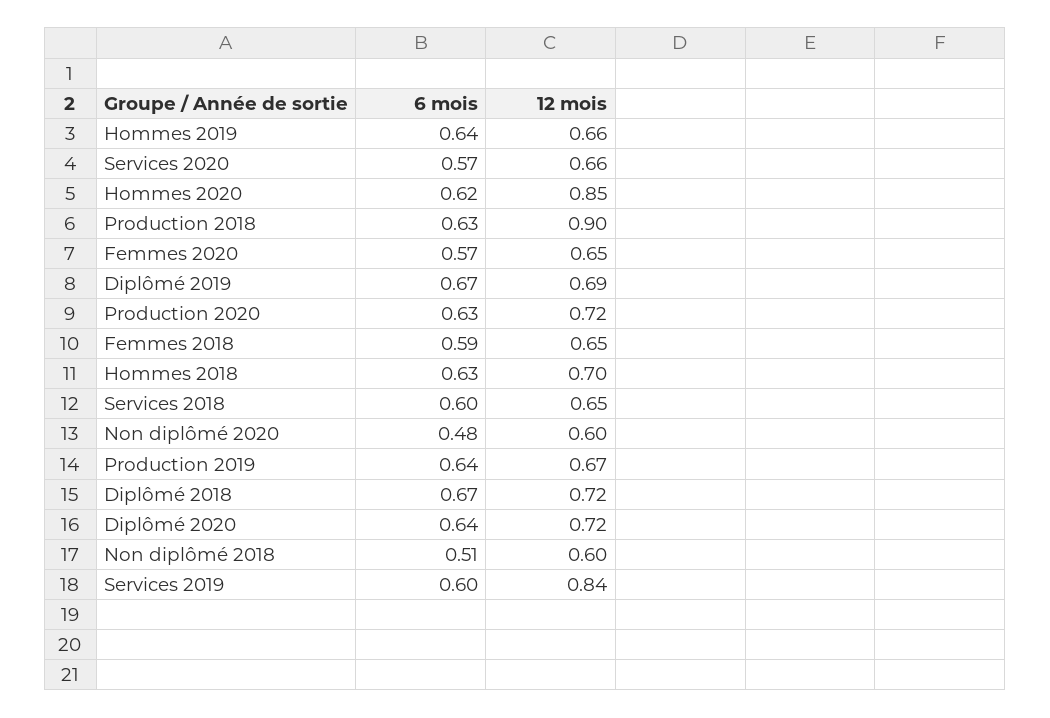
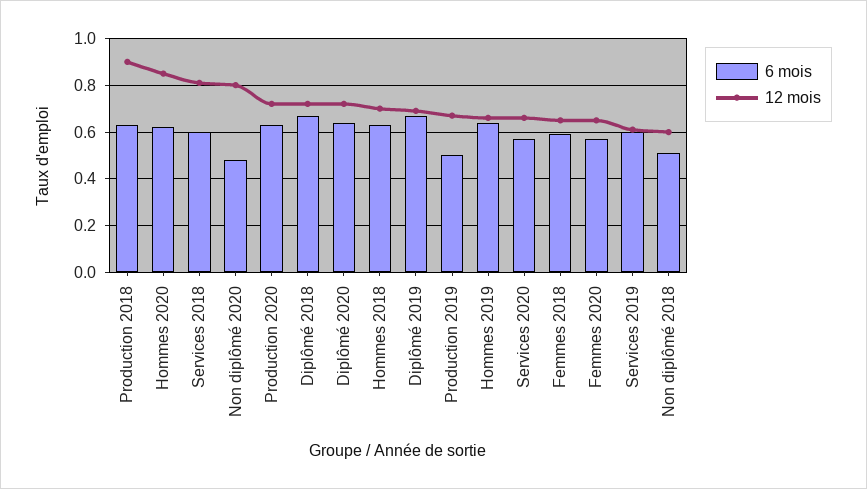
  {
    "6 mois": {
      "Hommes 2019": 0.64,
      "Services 2020": 0.57,
      "Hommes 2020": 0.62,
      "Production 2018": 0.63,
      "Femmes 2020": 0.57,
      "Diplômé 2019": 0.67,
      "Production 2020": 0.63,
      "Femmes 2018": 0.59,
      "Hommes 2018": 0.63,
      "Services 2018": 0.6,
      "Non diplômé 2020": 0.48,
-     "Production 2019": 0.64,
+     "Production 2019": 0.5,
      "Diplômé 2018": 0.67,
      "Diplômé 2020": 0.64,
      "Non diplômé 2018": 0.51,
      "Services 2019": 0.6
    },
    "12 mois": {
      "Hommes 2019": 0.66,
      "Services 2020": 0.66,
      "Hommes 2020": 0.85,
      "Production 2018": 0.9,
      "Femmes 2020": 0.65,
      "Diplômé 2019": 0.69,
      "Production 2020": 0.72,
      "Femmes 2018": 0.65,
      "Hommes 2018": 0.7,
-     "Services 2018": 0.65,
+     "Services 2018": 0.8,
-     "Non diplômé 2020": 0.6,
+     "Non diplômé 2020": 0.8,
      "Production 2019": 0.67,
      "Diplômé 2018": 0.72,
      "Diplômé 2020": 0.72,
      "Non diplômé 2018": 0.6,
-     "Services 2019": 0.84
+     "Services 2019": 0.6
    }
  }

